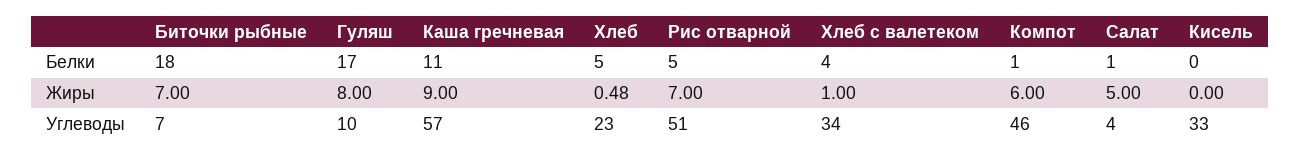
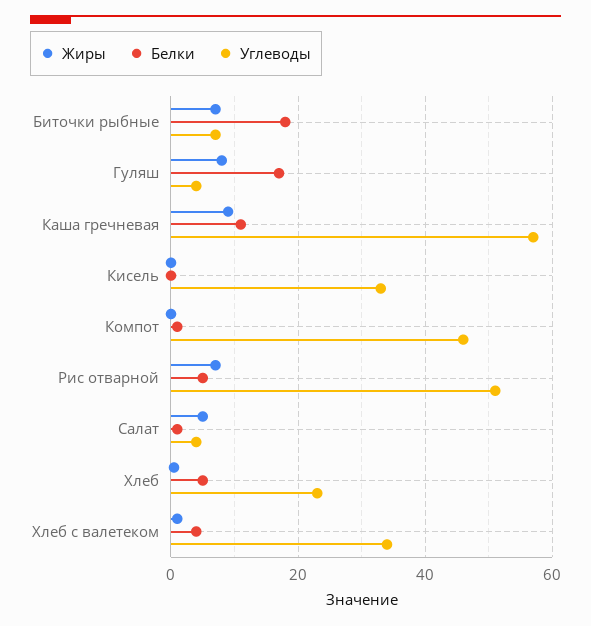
  {
    "Белки": {
      "Биточки рыбные": 18,
      "Гуляш": 17,
      "Каша гречневая": 11,
      "Хлеб": 5,
      "Рис отварной": 5,
      "Хлеб с валетеком": 4,
      "Компот": 1,
      "Салат": 1,
      "Кисель": 0
    },
    "Жиры": {
      "Биточки рыбные": 7,
      "Гуляш": 8,
      "Каша гречневая": 9,
      "Хлеб": 0.48,
      "Рис отварной": 7,
      "Хлеб с валетеком": 1,
-     "Компот": 6,
+     "Компот": 0,
      "Салат": 5,
      "Кисель": 0
    },
    "Углеводы": {
      "Биточки рыбные": 7,
-     "Гуляш": 10,
+     "Гуляш": 4,
      "Каша гречневая": 57,
      "Хлеб": 23,
      "Рис отварной": 51,
      "Хлеб с валетеком": 34,
      "Компот": 46,
      "Салат": 4,
      "Кисель": 33
    }
  }

